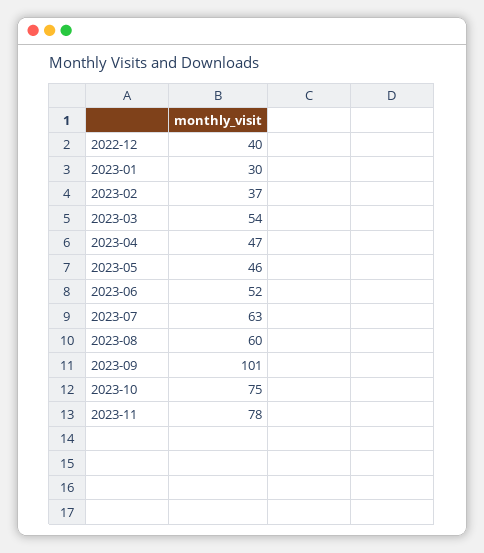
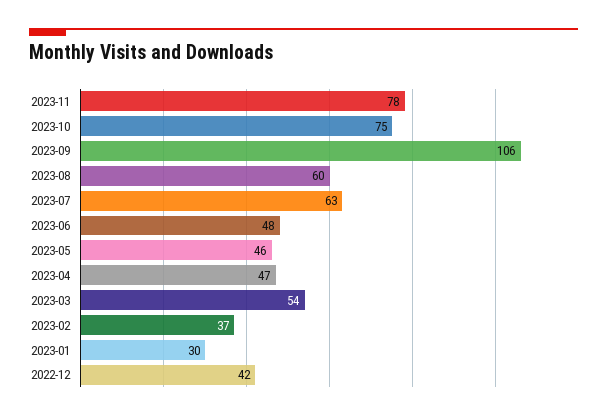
  {
-   "2022-12": 40,
+   "2022-12": 42,
    "2023-01": 30,
    "2023-02": 37,
    "2023-03": 54,
    "2023-04": 47,
    "2023-05": 46,
-   "2023-06": 52,
+   "2023-06": 48,
    "2023-07": 63,
    "2023-08": 60,
-   "2023-09": 101,
+   "2023-09": 106,
    "2023-10": 75,
    "2023-11": 78
  }

